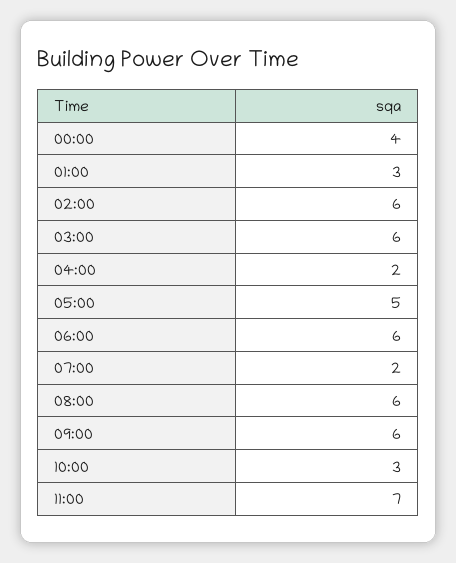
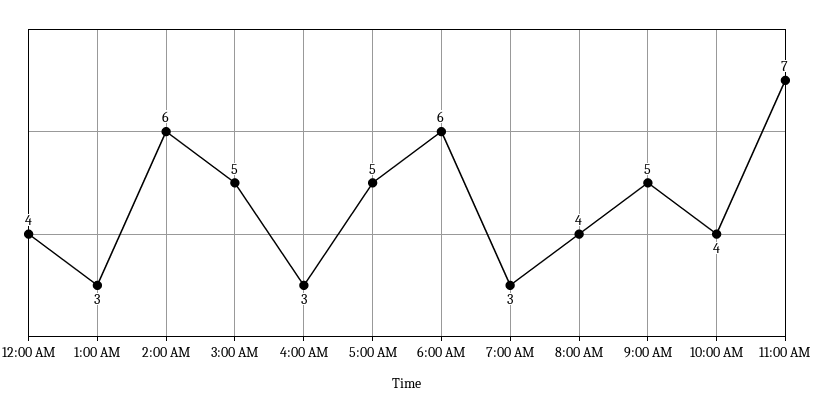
  {
    "00:00": 4,
    "01:00": 3,
    "02:00": 6,
-   "03:00": 6,
+   "03:00": 5,
-   "04:00": 2,
+   "04:00": 3,
    "05:00": 5,
    "06:00": 6,
-   "07:00": 2,
+   "07:00": 3,
-   "08:00": 6,
+   "08:00": 4,
-   "09:00": 6,
+   "09:00": 5,
-   "10:00": 3,
+   "10:00": 4,
    "11:00": 7
  }

